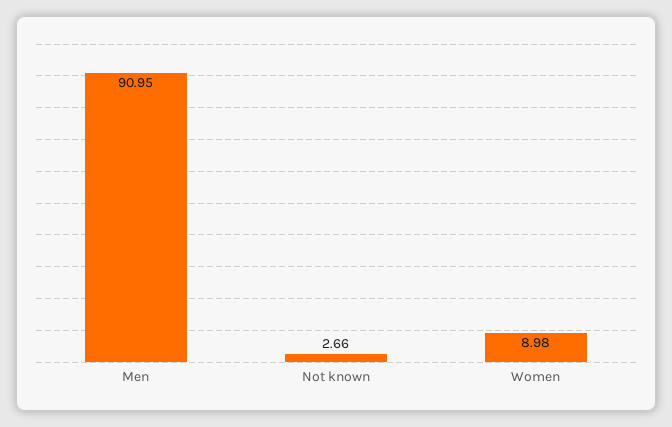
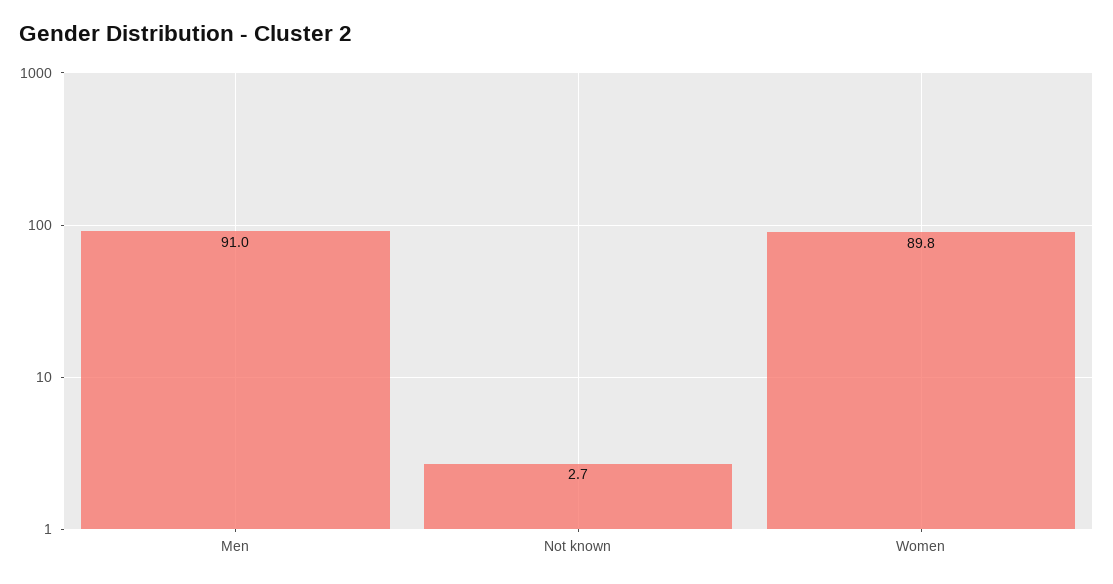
  {
    "Men": 90.95,
    "Not known": 2.66,
-   "Women": 8.98
+   "Women": 89.8
  }

